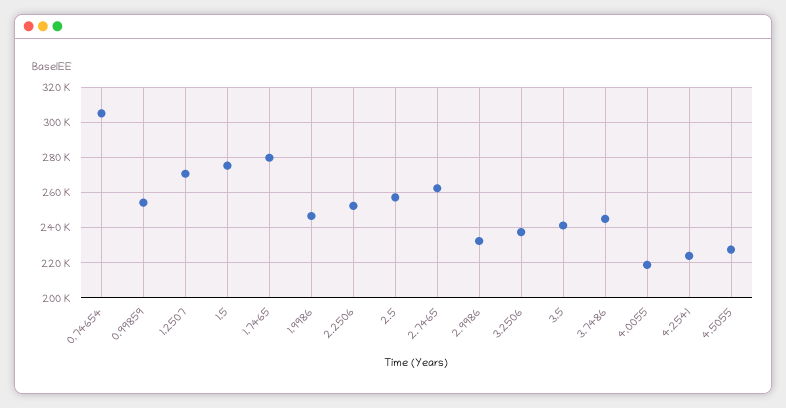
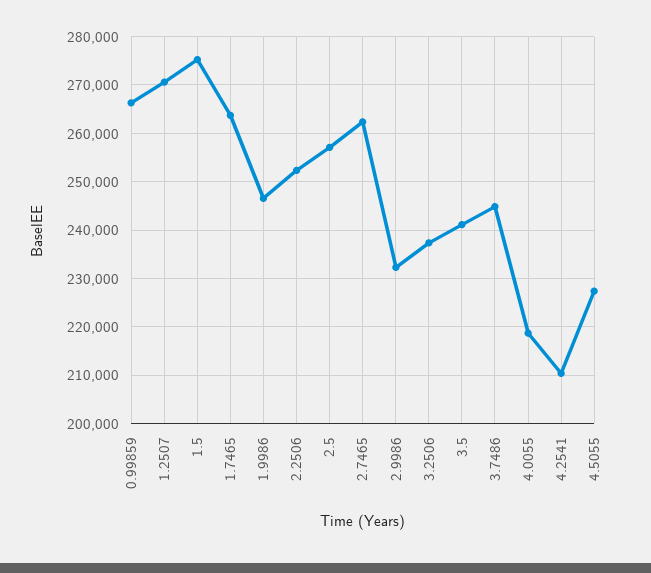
  {
-   "0.74654": 305000,
-   "0.99859": 255000,
+   "0.99859": 266000,
    "1.2507": 270000,
    "1.5": 276000,
-   "1.7465": 280000,
+   "1.7465": 264000,
    "1.9986": 246000,
    "2.2506": 252000,
    "2.5": 258000,
    "2.7465": 262000,
    "2.9986": 232000,
    "3.2506": 238000,
    "3.5": 242000,
    "3.7486": 244000,
    "4.0055": 218000,
-   "4.2541": 225000,
+   "4.2541": 210000,
    "4.5055": 228000
  }

